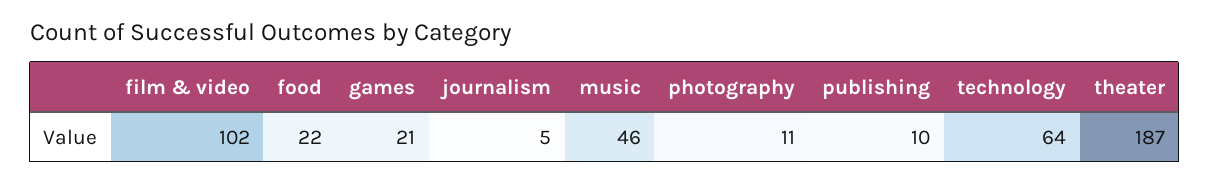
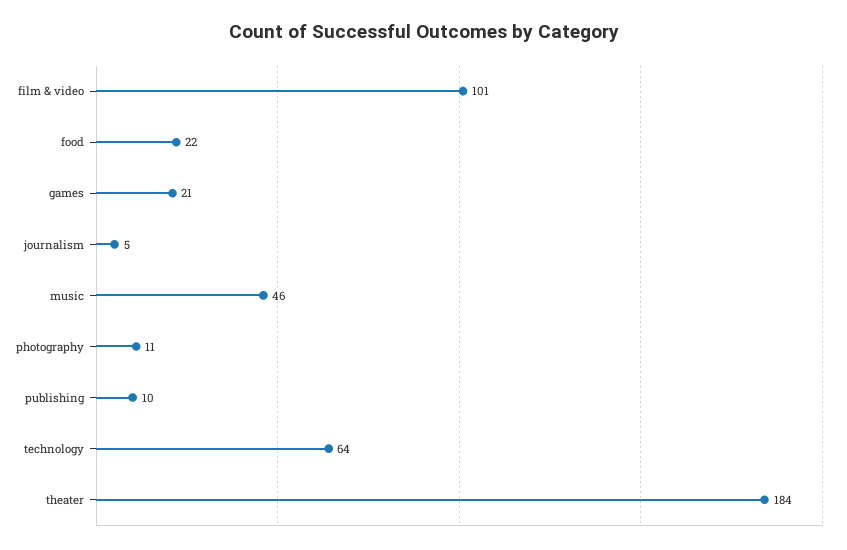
  {
-   "film & video": 102,
+   "film & video": 101,
    "food": 22,
    "games": 21,
    "journalism": 5,
    "music": 46,
    "photography": 11,
    "publishing": 10,
    "technology": 64,
-   "theater": 187
+   "theater": 184
  }

